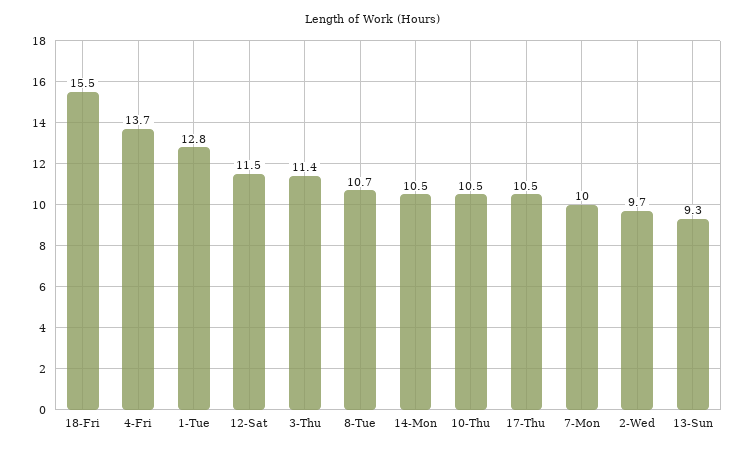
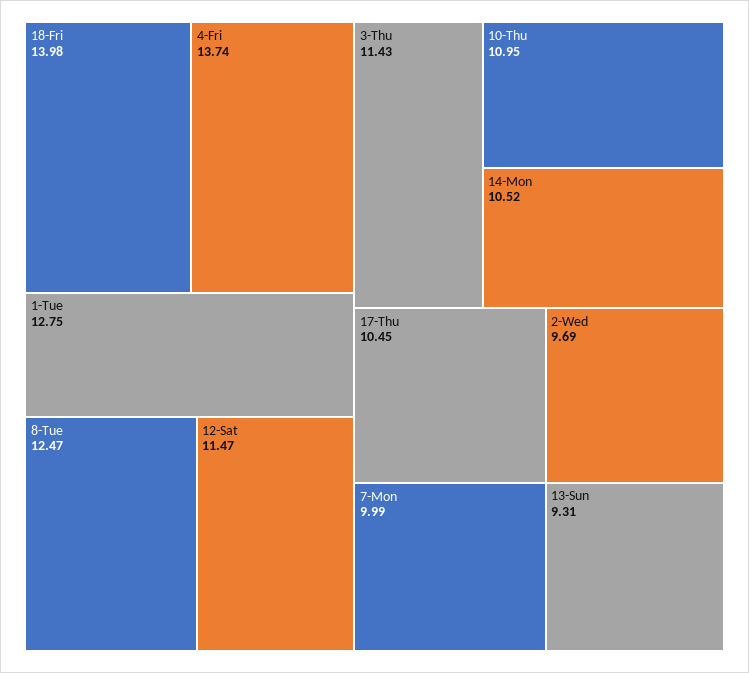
  {
-   "18-Fri": 15.5,
+   "18-Fri": 13.98,
    "4-Fri": 13.74,
    "1-Tue": 12.75,
    "12-Sat": 11.47,
    "3-Thu": 11.43,
-   "8-Tue": 10.7,
+   "8-Tue": 12.47,
    "14-Mon": 10.52,
-   "10-Thu": 10.5,
+   "10-Thu": 10.95,
    "17-Thu": 10.45,
    "7-Mon": 9.99,
    "2-Wed": 9.69,
    "13-Sun": 9.31
  }

